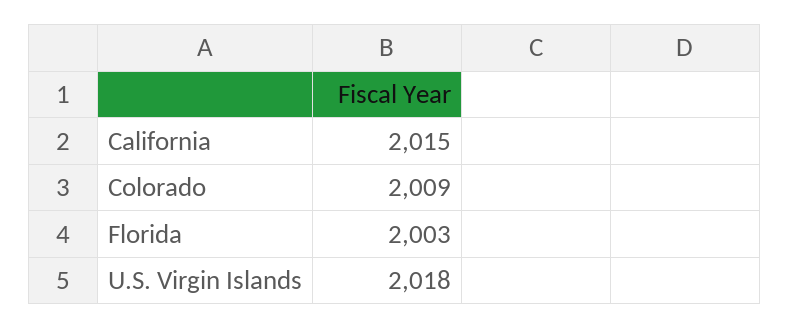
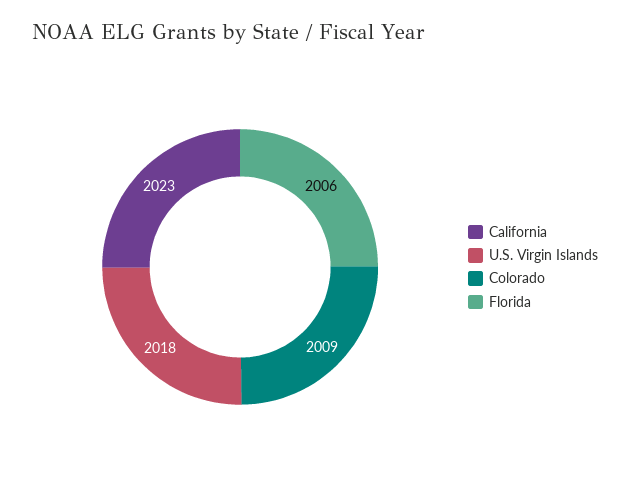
  {
-   "California": 2015,
+   "California": 2023,
    "Colorado": 2009,
-   "Florida": 2003,
+   "Florida": 2006,
    "U.S. Virgin Islands": 2018
  }

